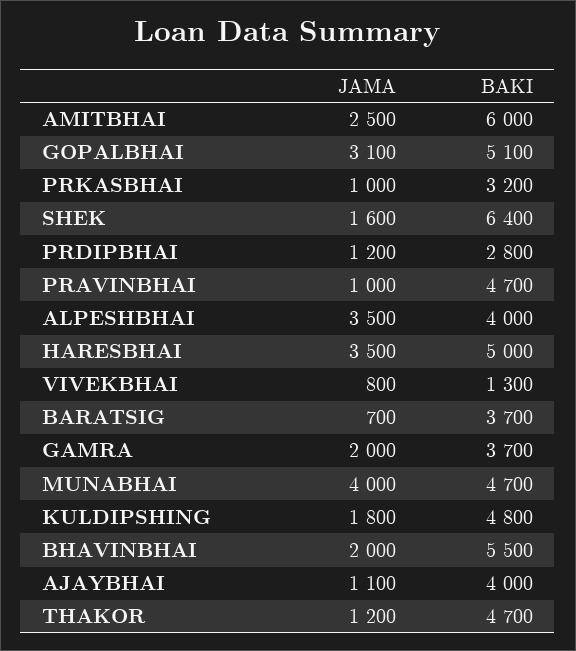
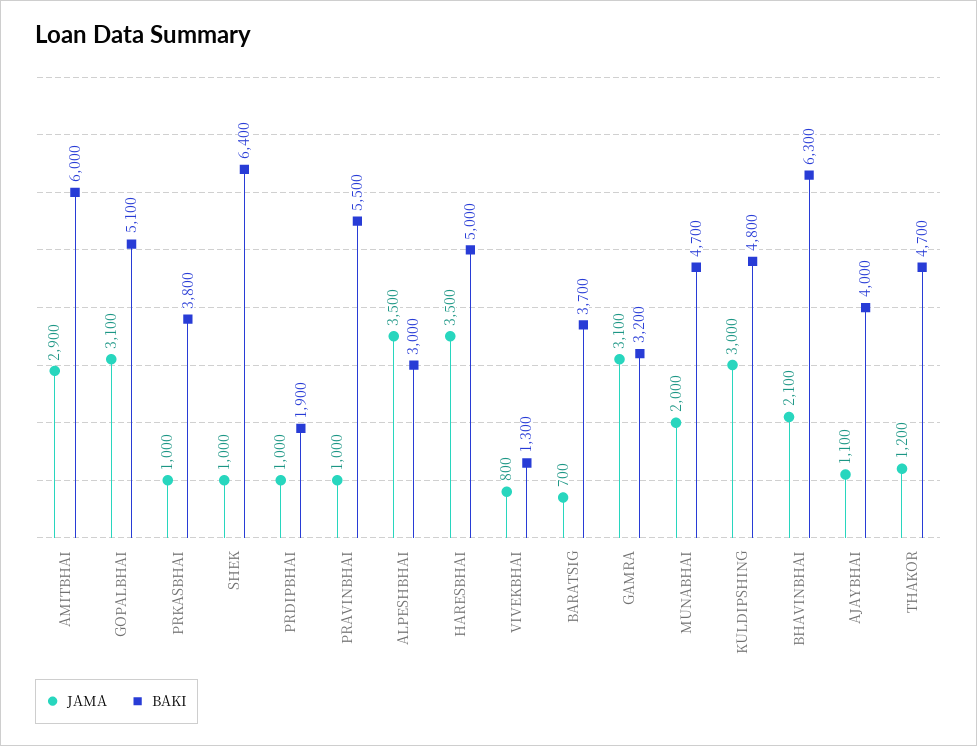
  {
    "JAMA": {
-     "AMITBHAI": 2500,
+     "AMITBHAI": 2900,
      "GOPALBHAI": 3100,
      "PRKASBHAI": 1000,
-     "SHEK": 1600,
+     "SHEK": 1000,
-     "PRDIPBHAI": 1200,
+     "PRDIPBHAI": 1000,
      "PRAVINBHAI": 1000,
      "ALPESHBHAI": 3500,
      "HARESBHAI": 3500,
      "VIVEKBHAI": 800,
      "BARATSIG": 700,
-     "GAMRA": 2000,
+     "GAMRA": 3100,
-     "MUNABHAI": 4000,
+     "MUNABHAI": 2000,
-     "KULDIPSHING": 1800,
+     "KULDIPSHING": 3000,
-     "BHAVINBHAI": 2000,
+     "BHAVINBHAI": 2100,
      "AJAYBHAI": 1100,
      "THAKOR": 1200
    },
    "BAKI": {
      "AMITBHAI": 6000,
      "GOPALBHAI": 5100,
-     "PRKASBHAI": 3200,
+     "PRKASBHAI": 3800,
      "SHEK": 6400,
-     "PRDIPBHAI": 2800,
+     "PRDIPBHAI": 1900,
-     "PRAVINBHAI": 4700,
+     "PRAVINBHAI": 5500,
-     "ALPESHBHAI": 4000,
+     "ALPESHBHAI": 3000,
      "HARESBHAI": 5000,
      "VIVEKBHAI": 1300,
      "BARATSIG": 3700,
-     "GAMRA": 3700,
+     "GAMRA": 3200,
      "MUNABHAI": 4700,
      "KULDIPSHING": 4800,
-     "BHAVINBHAI": 5500,
+     "BHAVINBHAI": 6300,
      "AJAYBHAI": 4000,
      "THAKOR": 4700
    }
  }

